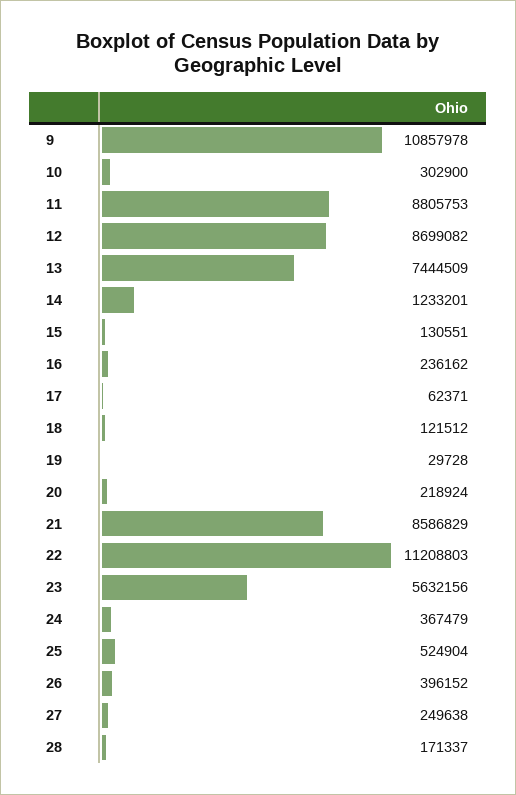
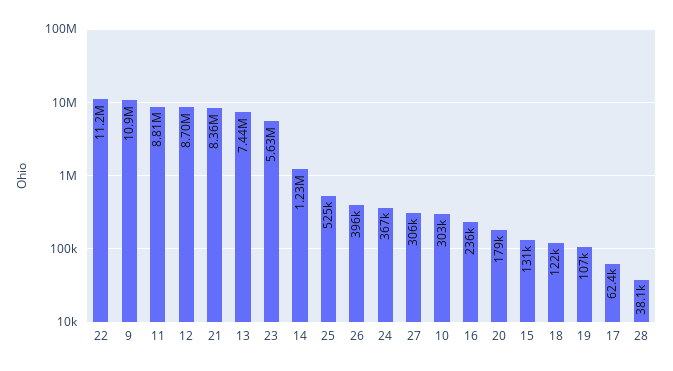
  {
    "9": 10857978,
    "10": 302900,
    "11": 8805753,
    "12": 8699082,
    "13": 7444509,
    "14": 1233201,
    "15": 130551,
    "16": 236162,
    "17": 62371,
    "18": 121512,
-   "19": 29728,
+   "19": 107000,
-   "20": 218924,
+   "20": 179000,
-   "21": 8586829,
+   "21": 8360000,
    "22": 11208803,
    "23": 5632156,
    "24": 367479,
    "25": 524904,
    "26": 396152,
-   "27": 249638,
+   "27": 306000,
-   "28": 171337
+   "28": 38100
  }

